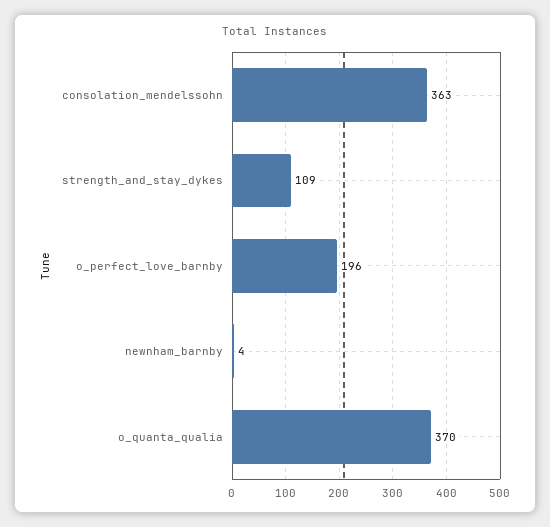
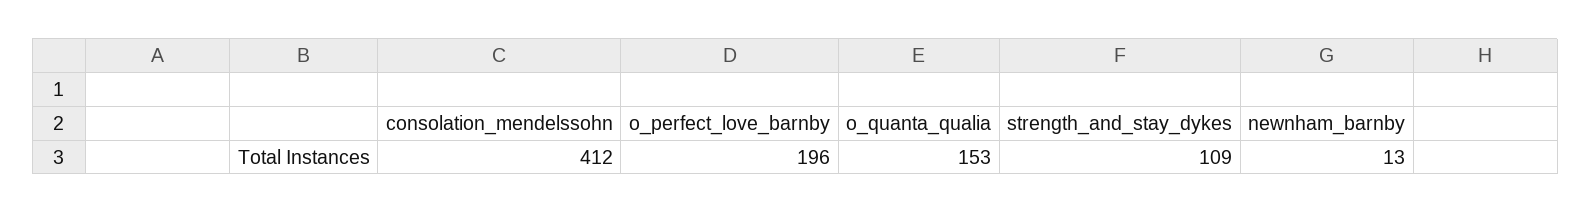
  {
-   "consolation_mendelssohn": 363,
+   "consolation_mendelssohn": 412,
    "strength_and_stay_dykes": 109,
    "o_perfect_love_barnby": 196,
-   "newnham_barnby": 4,
+   "newnham_barnby": 13,
-   "o_quanta_qualia": 370
+   "o_quanta_qualia": 153
  }

